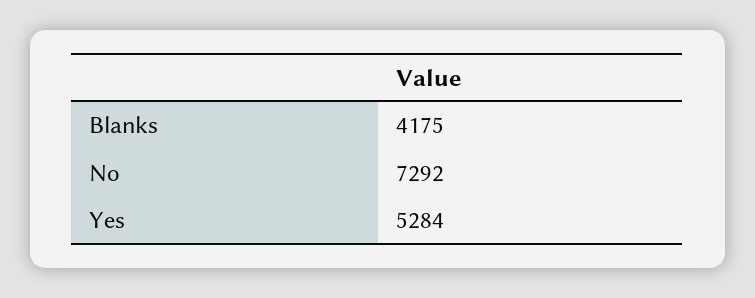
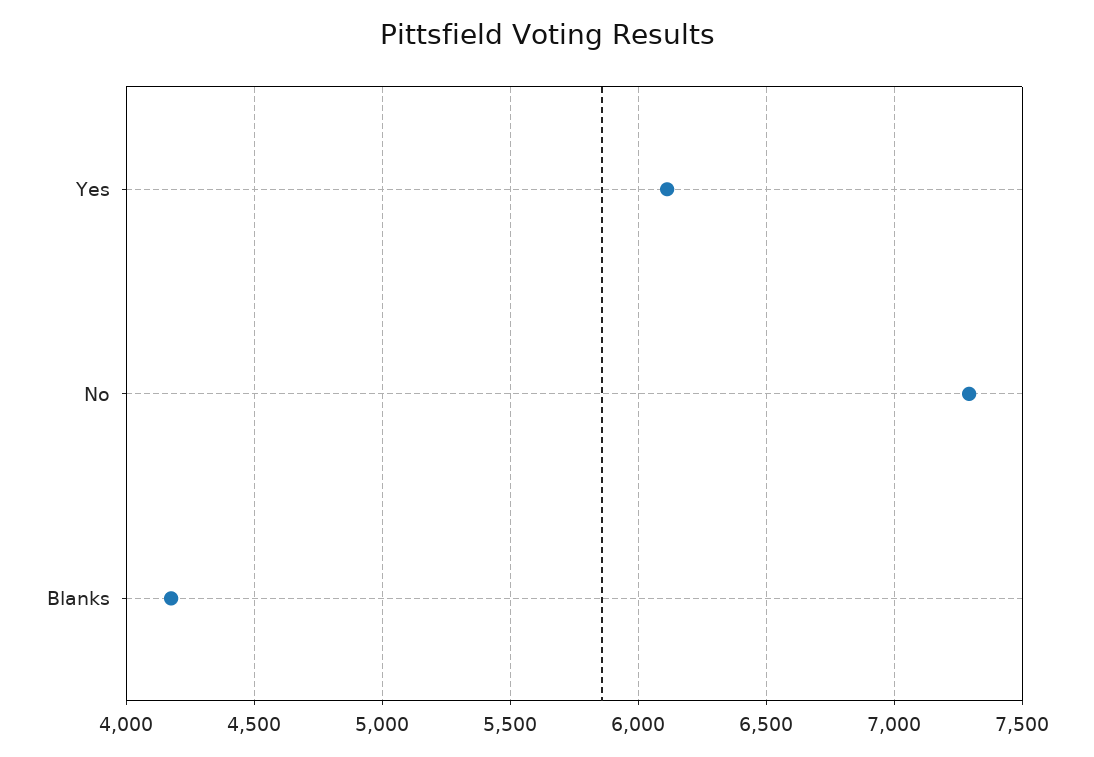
  {
    "Blanks": 4175,
    "No": 7292,
-   "Yes": 5284
+   "Yes": 6100
  }

